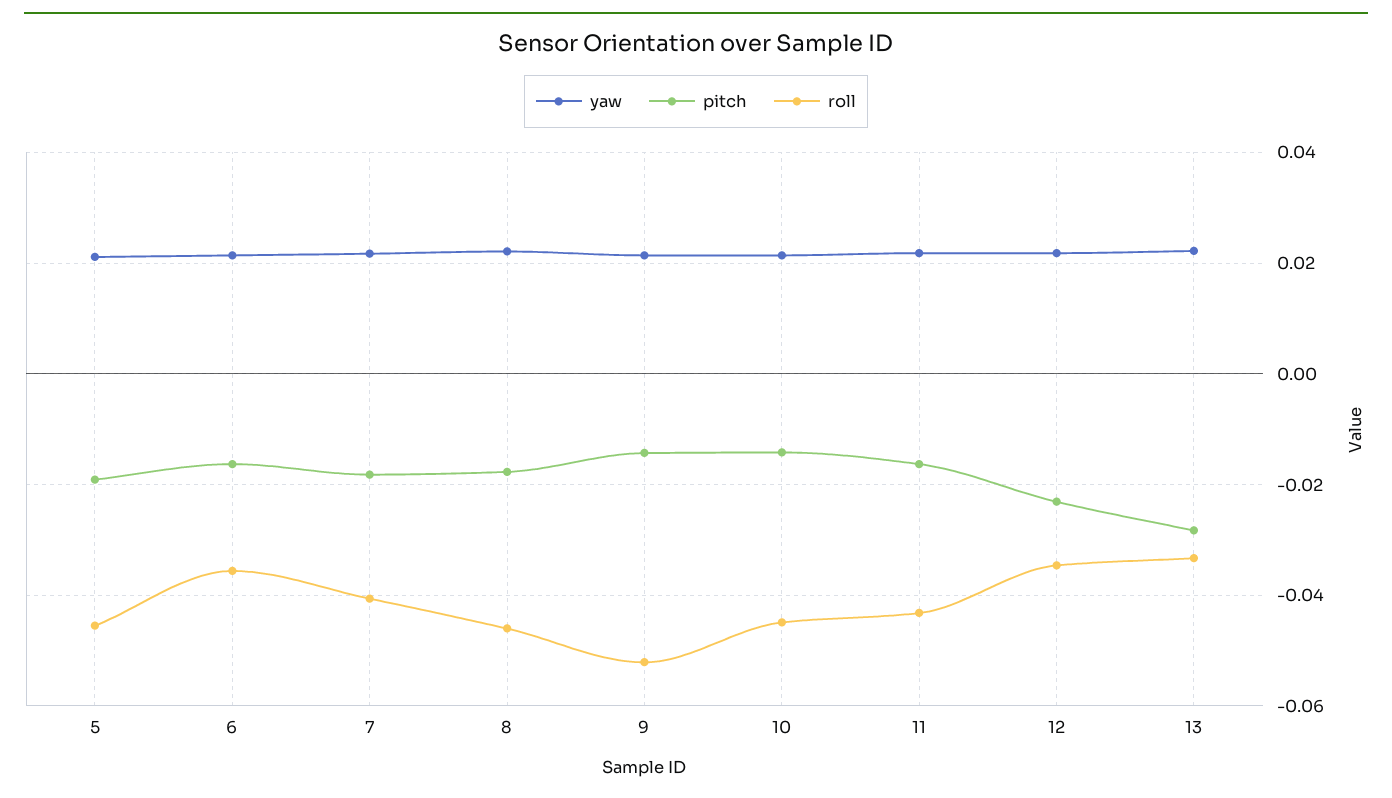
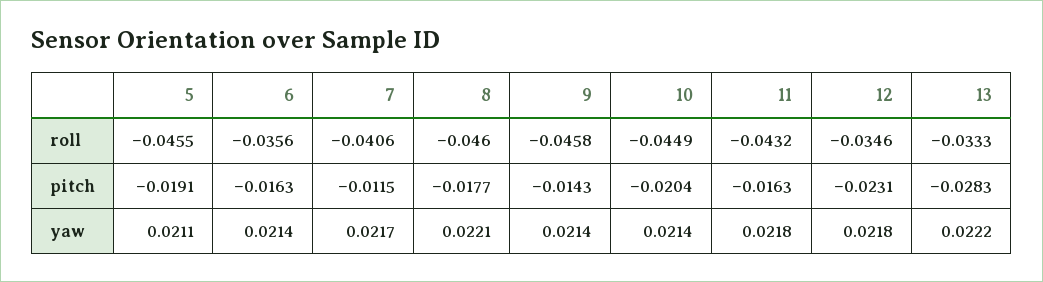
  {
    "yaw": {
      "5": 0.0211,
      "6": 0.0214,
      "7": 0.0217,
      "8": 0.0221,
      "9": 0.0214,
      "10": 0.0214,
      "11": 0.0218,
      "12": 0.0218,
      "13": 0.0222
    },
    "pitch": {
      "5": -0.0191,
      "6": -0.0163,
-     "7": -0.018,
+     "7": -0.0115,
      "8": -0.0177,
      "9": -0.0143,
-     "10": -0.014,
+     "10": -0.0204,
      "11": -0.0163,
      "12": -0.0231,
      "13": -0.0283
    },
    "roll": {
      "5": -0.0455,
      "6": -0.0356,
      "7": -0.0406,
      "8": -0.046,
-     "9": -0.052,
+     "9": -0.0458,
      "10": -0.0449,
      "11": -0.0432,
      "12": -0.0346,
      "13": -0.0333
    }
  }

